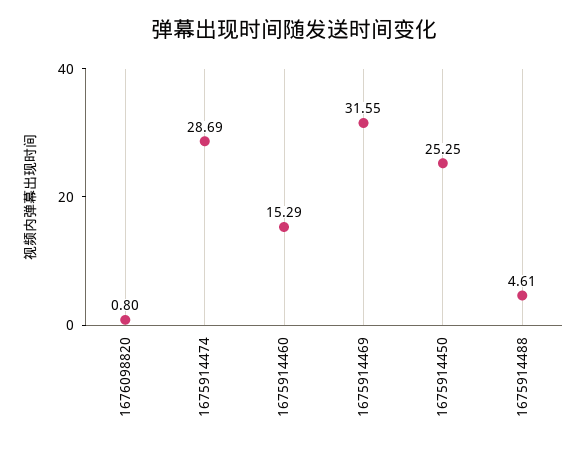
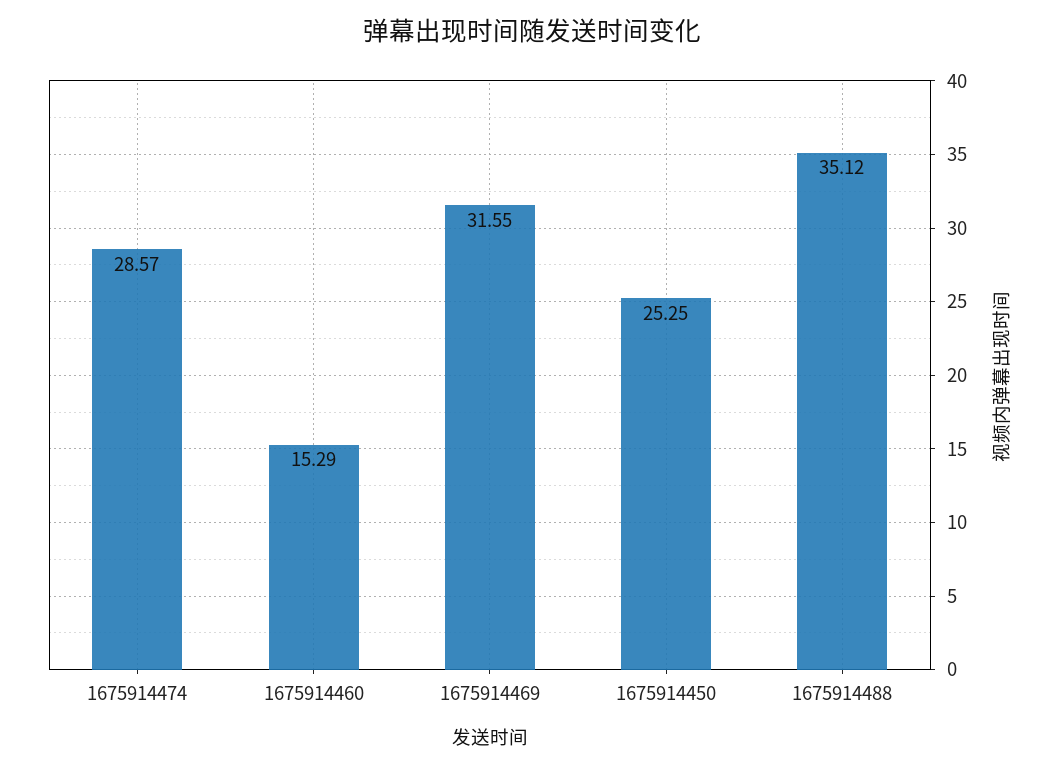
  {
-   "1676098820": 0.8,
-   "1675914474": 28.69,
+   "1675914474": 28.57,
    "1675914460": 15.29,
    "1675914469": 31.55,
    "1675914450": 25.25,
-   "1675914488": 4.61
+   "1675914488": 35.12
  }

